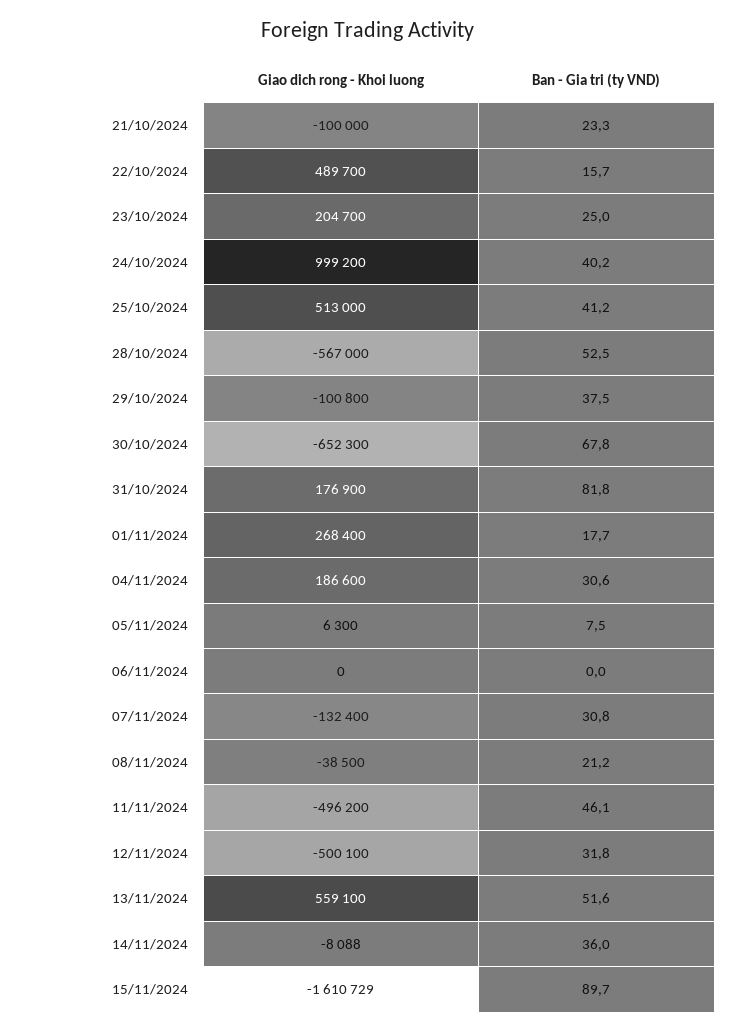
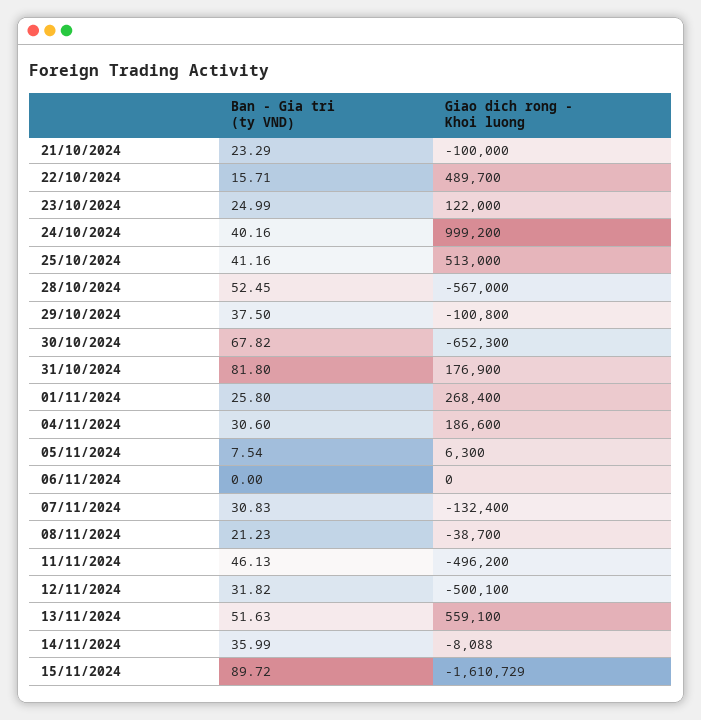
  {
    "Giao dich rong - Khoi luong": {
      "21/10/2024": -100000,
      "22/10/2024": 489700,
-     "23/10/2024": 204700,
+     "23/10/2024": 122000,
      "24/10/2024": 999200,
      "25/10/2024": 513000,
      "28/10/2024": -567000,
      "29/10/2024": -100800,
      "30/10/2024": -652300,
      "31/10/2024": 176900,
      "01/11/2024": 268400,
      "04/11/2024": 186600,
      "05/11/2024": 6300,
      "06/11/2024": 0,
      "07/11/2024": -132400,
-     "08/11/2024": -38500,
+     "08/11/2024": -38700,
      "11/11/2024": -496200,
      "12/11/2024": -500100,
      "13/11/2024": 559100,
      "14/11/2024": -8088,
      "15/11/2024": -1610729
    },
    "Ban - Gia tri (ty VND)": {
      "21/10/2024": 23.29,
      "22/10/2024": 15.71,
      "23/10/2024": 24.99,
      "24/10/2024": 40.16,
      "25/10/2024": 41.16,
      "28/10/2024": 52.45,
      "29/10/2024": 37.5,
      "30/10/2024": 67.82,
      "31/10/2024": 81.8,
-     "01/11/2024": 17.7,
+     "01/11/2024": 25.8,
      "04/11/2024": 30.6,
      "05/11/2024": 7.54,
      "06/11/2024": 0,
      "07/11/2024": 30.83,
      "08/11/2024": 21.23,
      "11/11/2024": 46.13,
      "12/11/2024": 31.82,
      "13/11/2024": 51.63,
      "14/11/2024": 35.99,
      "15/11/2024": 89.72
    }
  }

